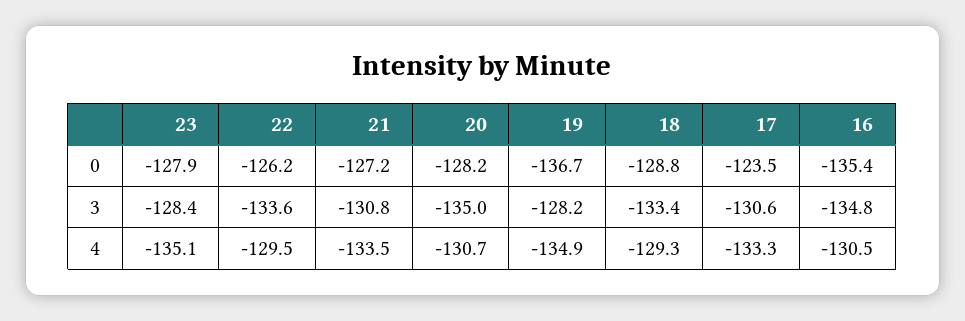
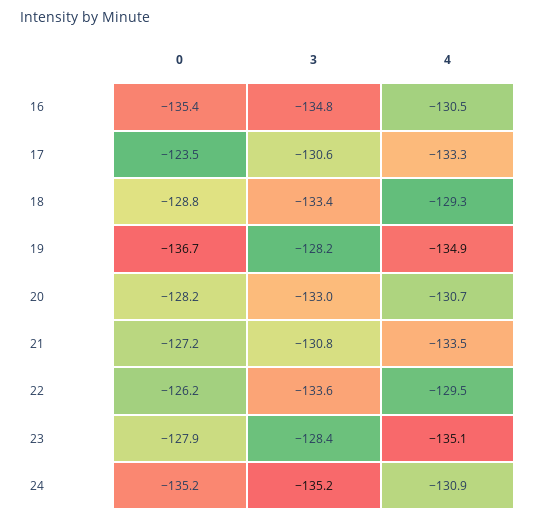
  {
    "23": {
      "0": -127.9,
      "3": -128.4,
      "4": -135.1
    },
    "22": {
      "0": -126.2,
      "3": -133.6,
      "4": -129.5
    },
    "21": {
      "0": -127.2,
      "3": -130.8,
      "4": -133.5
    },
    "20": {
      "0": -128.2,
-     "3": -135,
+     "3": -133,
      "4": -130.7
    },
    "19": {
      "0": -136.7,
      "3": -128.2,
      "4": -134.9
    },
    "18": {
      "0": -128.8,
      "3": -133.4,
      "4": -129.3
    },
    "17": {
      "0": -123.5,
      "3": -130.6,
      "4": -133.3
    },
    "16": {
      "0": -135.4,
      "3": -134.8,
      "4": -130.5
-   }
+   },
+   "24": {
+     "0": -135.2,
+     "3": -135.2,
+     "4": -130.9
+   }
  }

